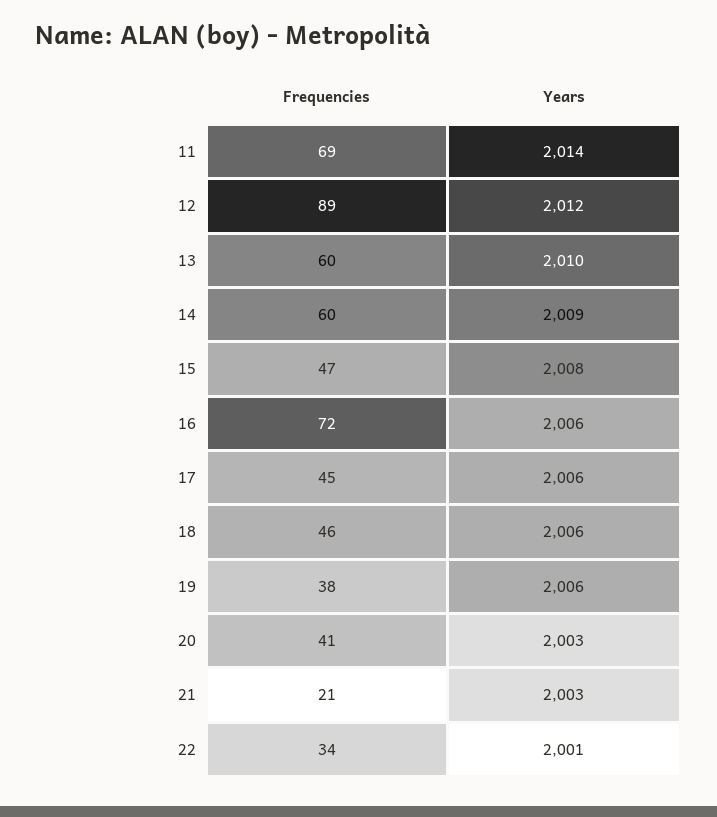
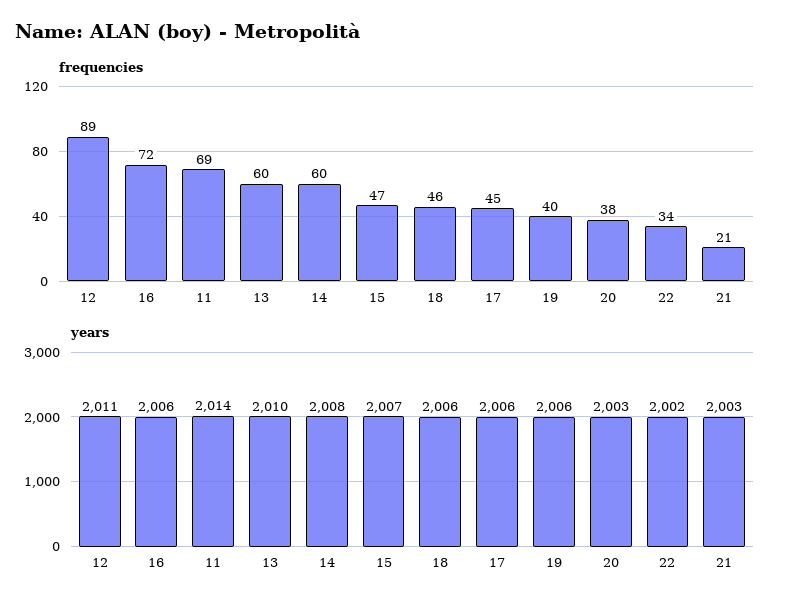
  {
    "Frequencies": {
      "11": 69,
      "12": 89,
      "13": 60,
      "14": 60,
      "15": 47,
      "16": 72,
      "17": 45,
      "18": 46,
-     "19": 38,
+     "19": 40,
-     "20": 41,
+     "20": 38,
      "21": 21,
      "22": 34
    },
    "Years": {
      "11": 2014,
-     "12": 2012,
+     "12": 2011,
      "13": 2010,
-     "14": 2009,
+     "14": 2008,
-     "15": 2008,
+     "15": 2007,
      "16": 2006,
      "17": 2006,
      "18": 2006,
      "19": 2006,
      "20": 2003,
      "21": 2003,
-     "22": 2001
+     "22": 2002
    }
  }

